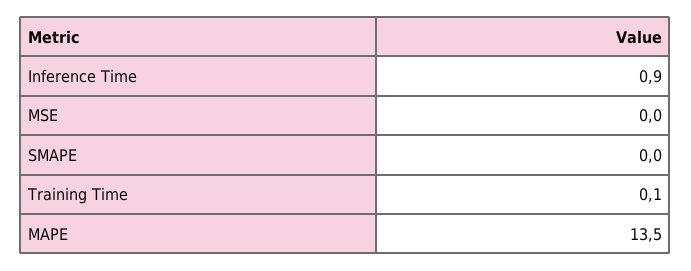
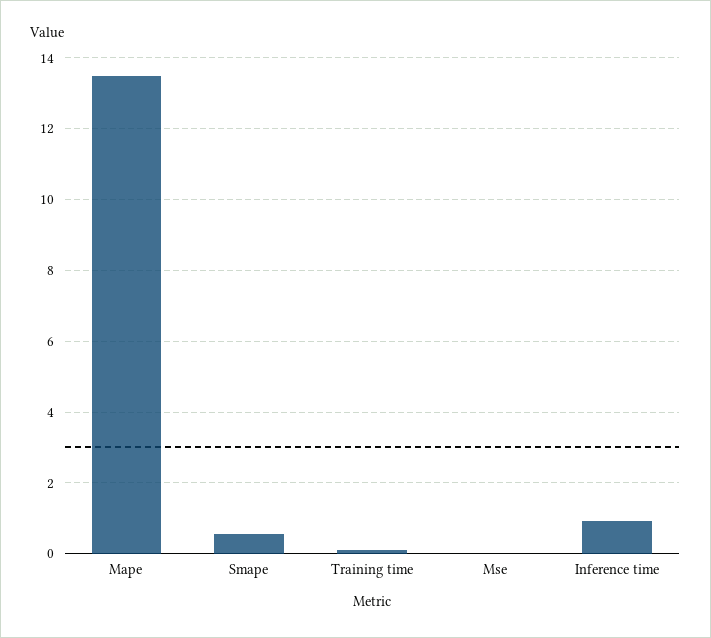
  {
    "Inference Time": 0.9,
    "MSE": 0,
-   "SMAPE": 0,
+   "SMAPE": 0.6,
    "Training Time": 0.1,
    "MAPE": 13.5
  }

